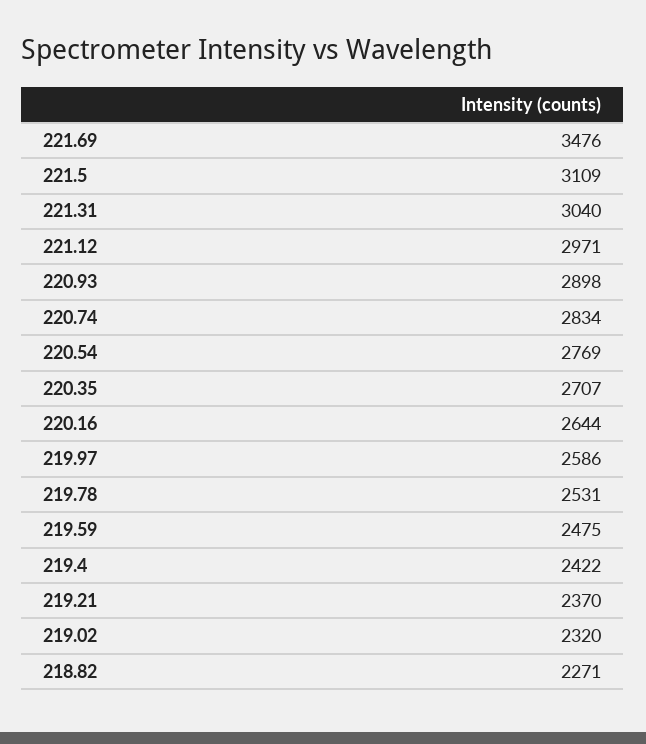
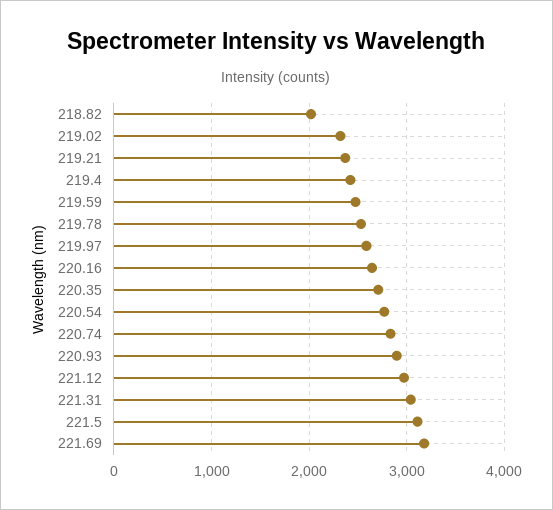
  {
-   "221.69": 3476,
+   "221.69": 3200,
    "221.5": 3109,
    "221.31": 3040,
    "221.12": 2971,
    "220.93": 2898,
    "220.74": 2834,
    "220.54": 2769,
    "220.35": 2707,
    "220.16": 2644,
    "219.97": 2586,
    "219.78": 2531,
    "219.59": 2475,
    "219.4": 2422,
    "219.21": 2370,
    "219.02": 2320,
-   "218.82": 2271
+   "218.82": 2000
  }

